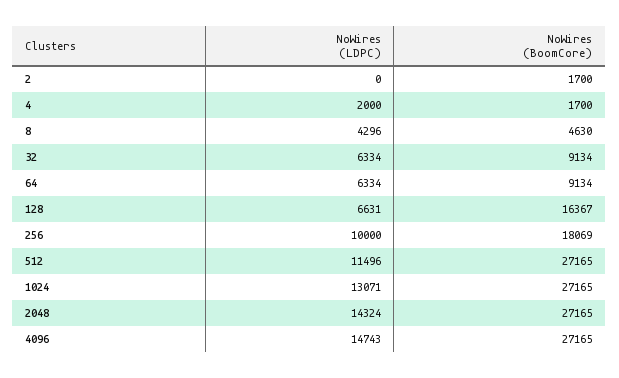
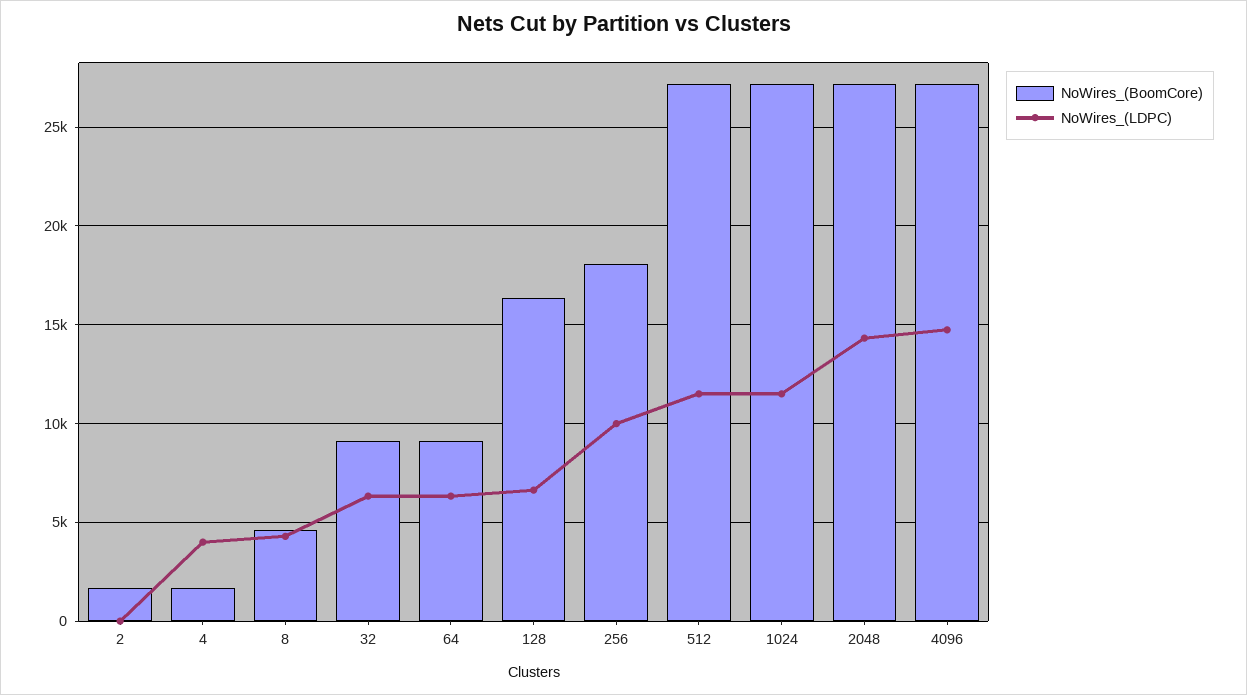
  {
    "NoWires (LDPC)": {
      "2": 0,
-     "4": 2000,
+     "4": 4000,
      "8": 4296,
      "32": 6334,
      "64": 6334,
      "128": 6631,
      "256": 10000,
      "512": 11496,
-     "1024": 13071,
+     "1024": 11500,
      "2048": 14324,
      "4096": 14743
    },
    "NoWires (BoomCore)": {
      "2": 1700,
      "4": 1700,
      "8": 4630,
      "32": 9134,
      "64": 9134,
      "128": 16367,
      "256": 18069,
      "512": 27165,
      "1024": 27165,
      "2048": 27165,
      "4096": 27165
    }
  }

